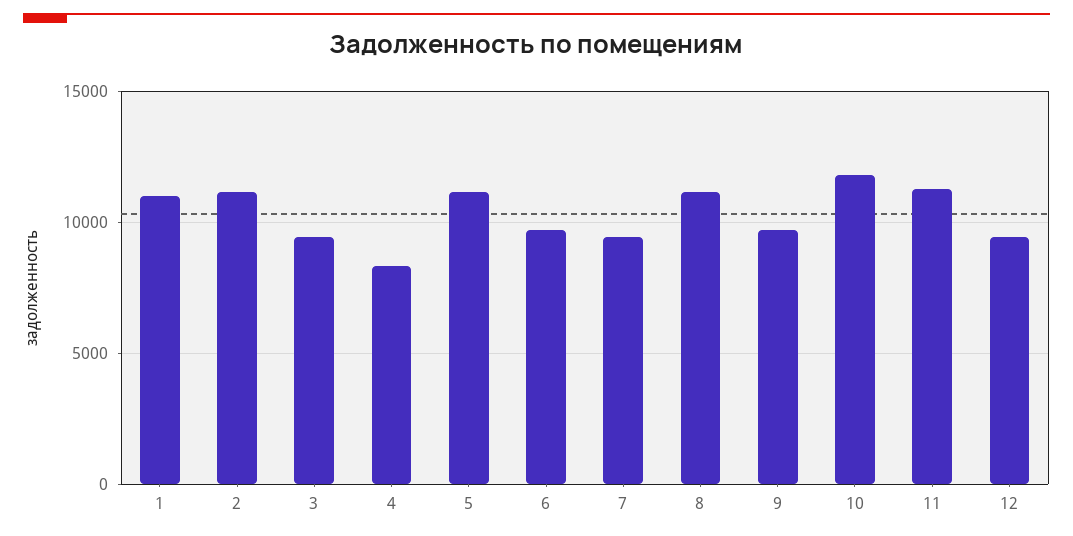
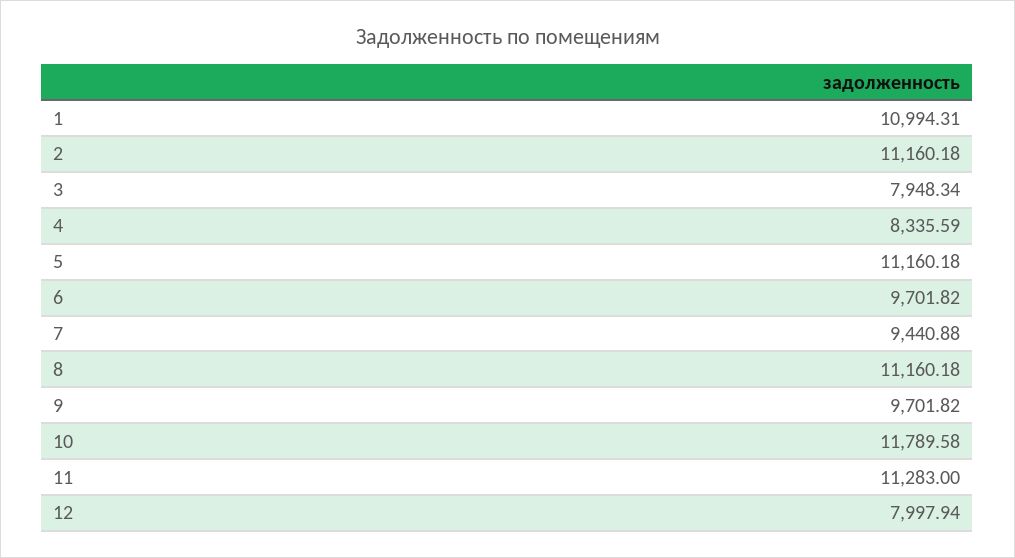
  {
    "1": 10994.31,
    "2": 11160.18,
-   "3": 9500,
+   "3": 7948.34,
    "4": 8335.59,
    "5": 11160.18,
    "6": 9701.82,
    "7": 9440.88,
    "8": 11160.18,
    "9": 9701.82,
    "10": 11789.58,
    "11": 11283,
-   "12": 9500
+   "12": 7997.94
  }

